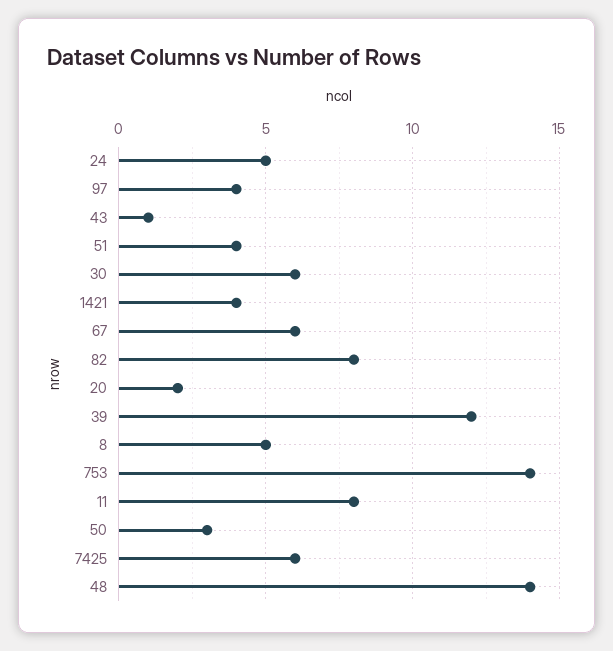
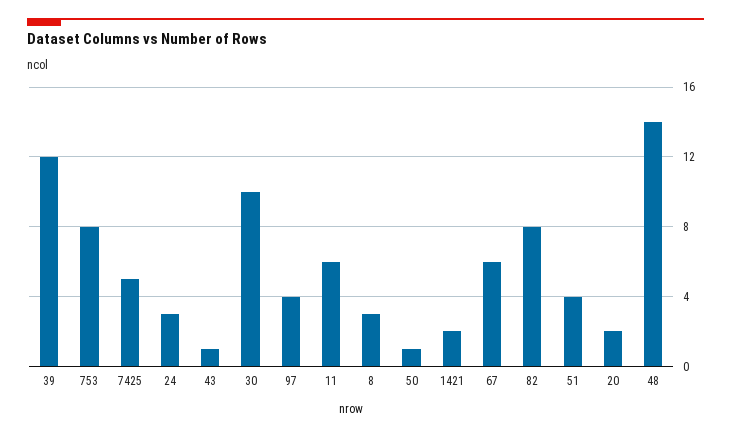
  {
-   "24": 5,
+   "24": 3,
    "97": 4,
    "43": 1,
    "51": 4,
-   "30": 6,
+   "30": 10,
-   "1421": 4,
+   "1421": 2,
    "67": 6,
    "82": 8,
    "20": 2,
    "39": 12,
-   "8": 5,
+   "8": 3,
-   "753": 14,
+   "753": 8,
-   "11": 8,
+   "11": 6,
-   "50": 3,
+   "50": 1,
-   "7425": 6,
+   "7425": 5,
    "48": 14
  }

